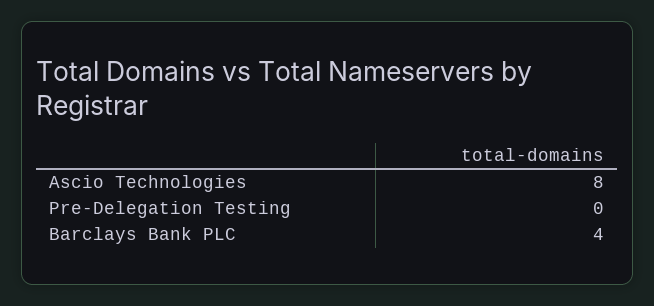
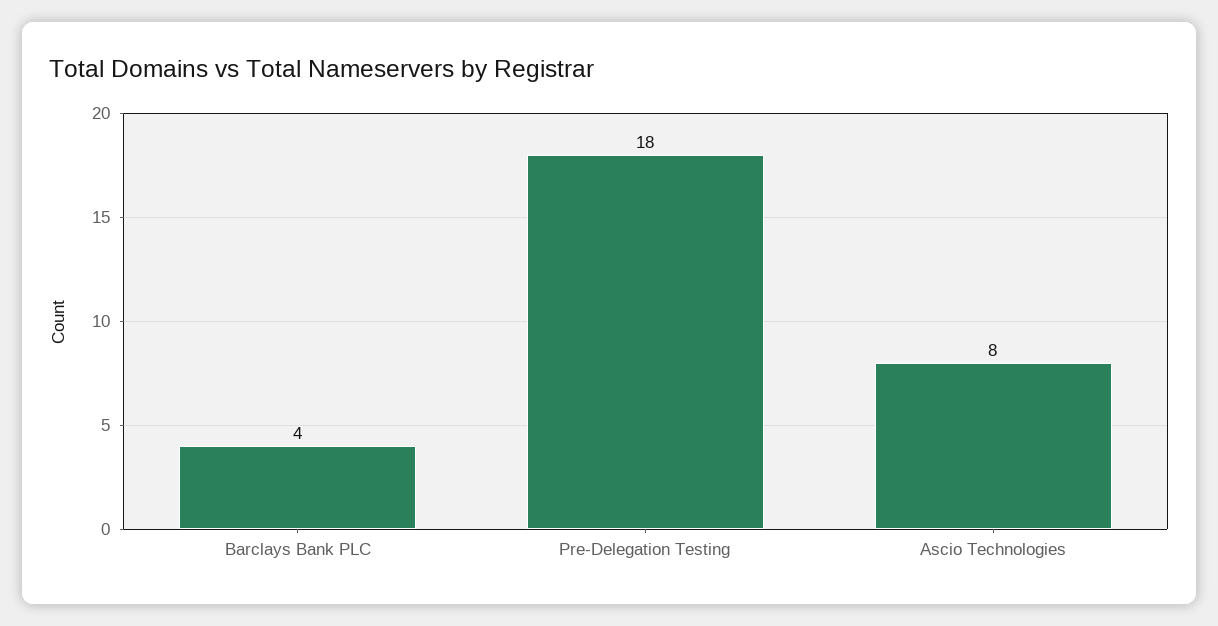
  {
    "Ascio Technologies": 8,
-   "Pre-Delegation Testing": 0,
+   "Pre-Delegation Testing": 18,
    "Barclays Bank PLC": 4
  }

